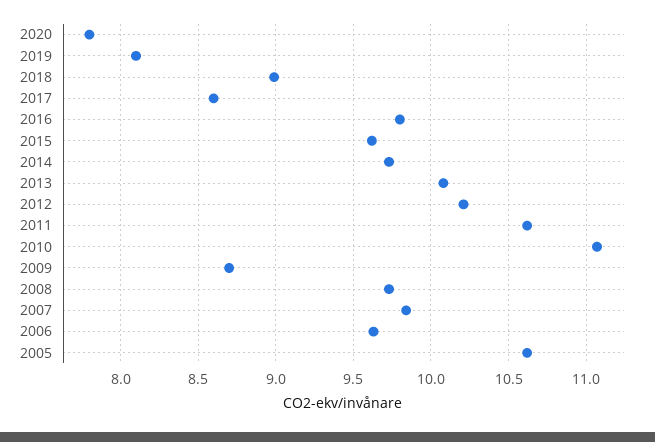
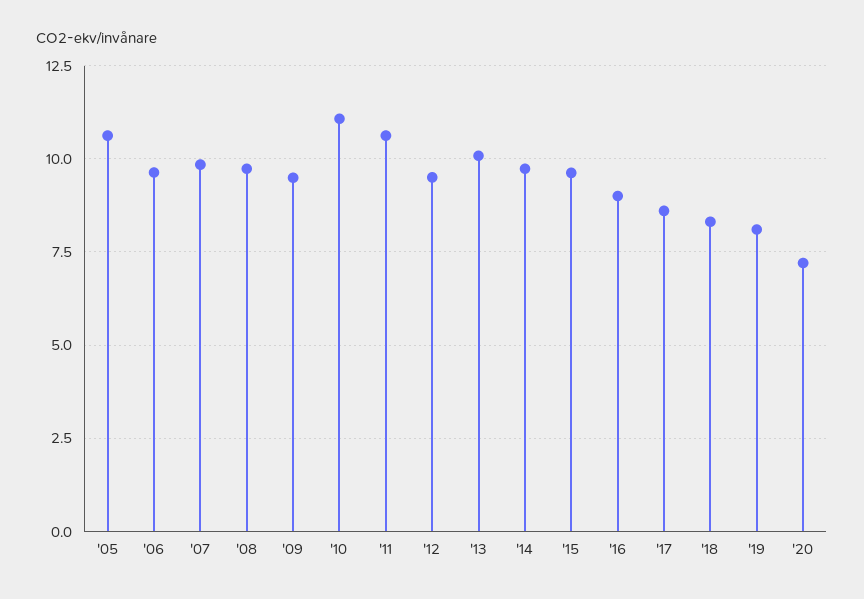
  {
-   "2020": 7.8,
+   "2020": 7.25,
    "2019": 8.1,
-   "2018": 9,
+   "2018": 8.25,
    "2017": 8.6,
-   "2016": 9.8,
+   "2016": 9,
    "2015": 9.6,
    "2014": 9.75,
    "2013": 10.1,
-   "2012": 10.2,
+   "2012": 9.5,
    "2011": 10.6,
    "2010": 11.05,
-   "2009": 8.7,
+   "2009": 9.5,
    "2008": 9.75,
    "2007": 9.85,
    "2006": 9.65,
    "2005": 10.6
  }

